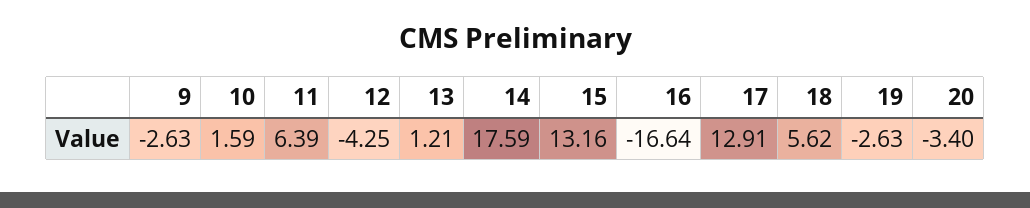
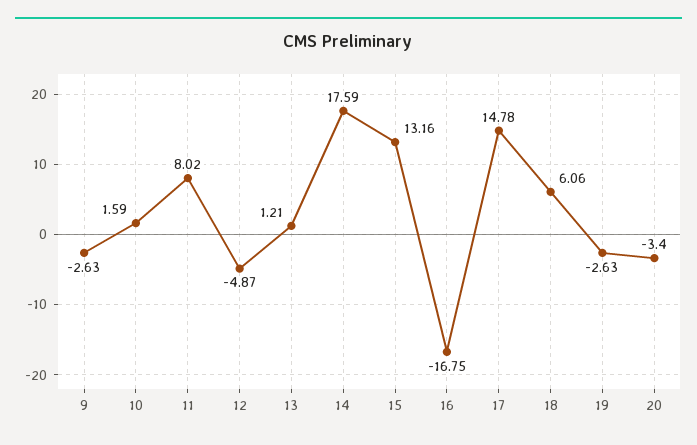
  {
    "9": -2.63,
    "10": 1.59,
-   "11": 6.39,
+   "11": 8.02,
-   "12": -4.25,
+   "12": -4.87,
    "13": 1.21,
    "14": 17.59,
    "15": 13.16,
-   "16": -16.64,
+   "16": -16.75,
-   "17": 12.91,
+   "17": 14.78,
-   "18": 5.62,
+   "18": 6.06,
    "19": -2.63,
    "20": -3.4
  }

